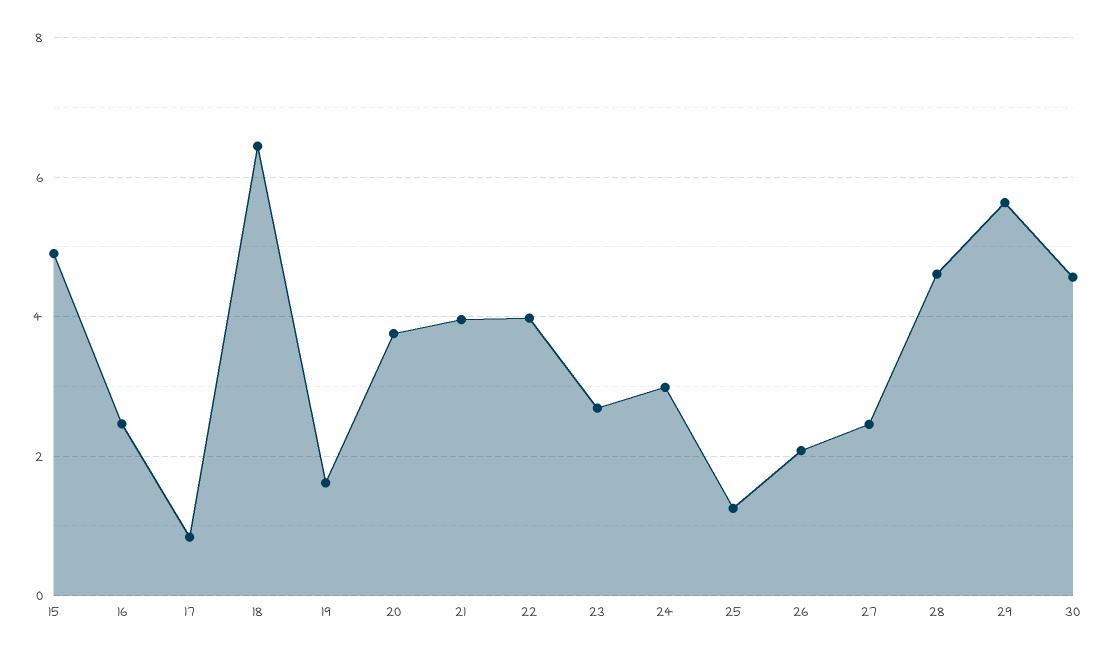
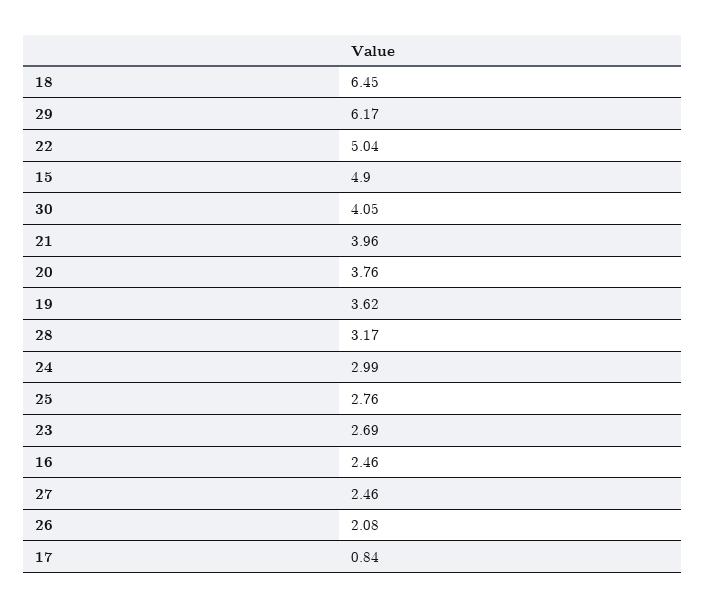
  {
    "15": 4.9,
    "16": 2.46,
    "17": 0.84,
    "18": 6.45,
-   "19": 1.6,
+   "19": 3.62,
    "20": 3.76,
    "21": 3.96,
-   "22": 4,
+   "22": 5.04,
    "23": 2.69,
    "24": 2.99,
-   "25": 1.2,
+   "25": 2.76,
    "26": 2.08,
    "27": 2.46,
-   "28": 4.6,
+   "28": 3.17,
-   "29": 5.6,
+   "29": 6.17,
-   "30": 4.6
+   "30": 4.05
  }

